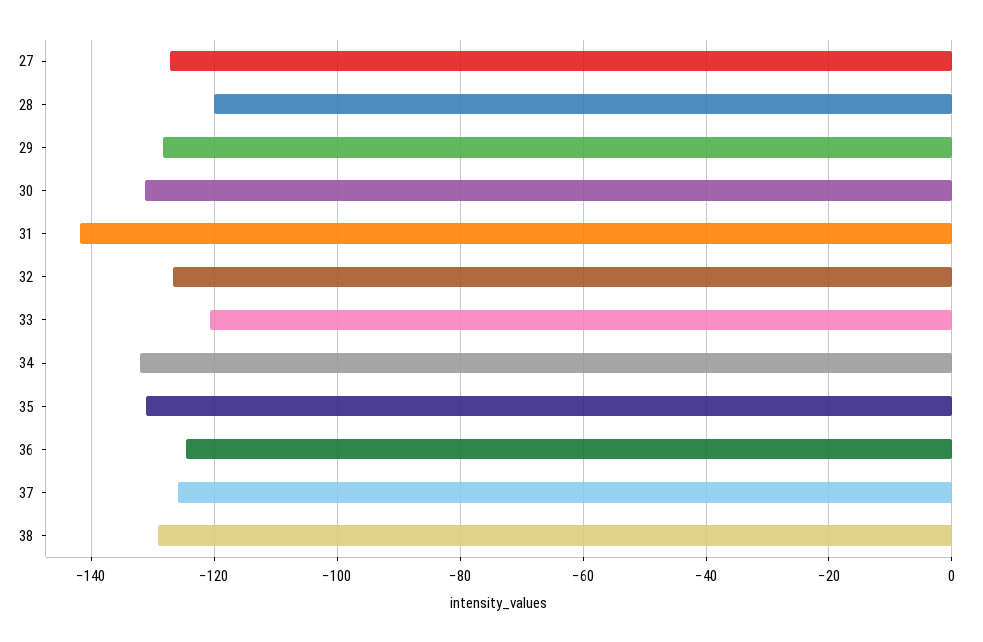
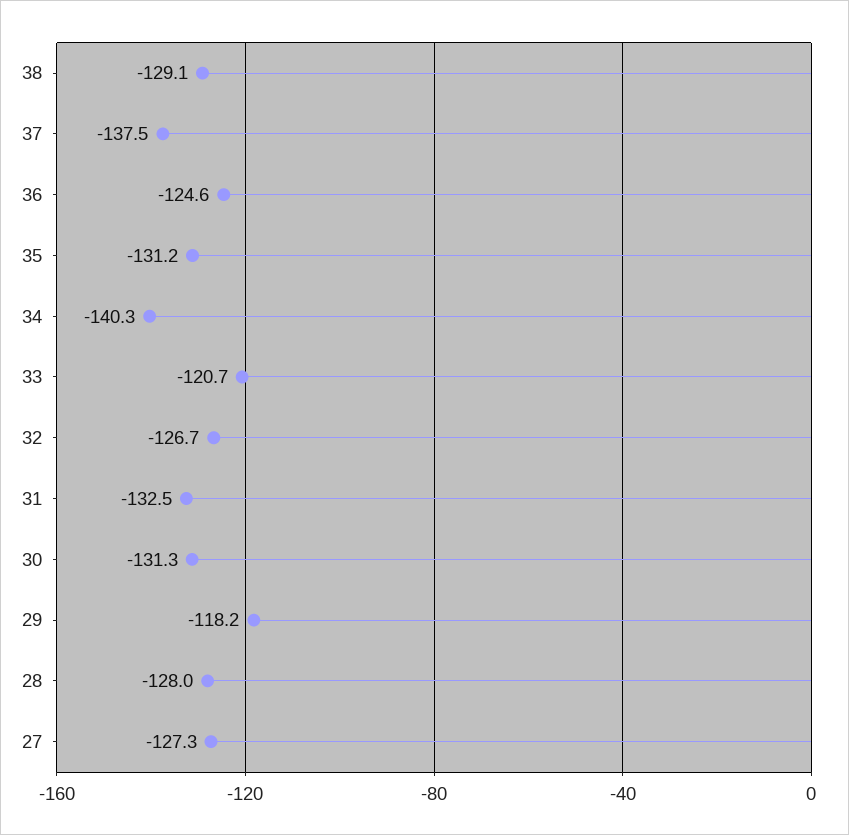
  {
    "27": -127.3,
-   "28": -120,
+   "28": -128,
-   "29": -128,
+   "29": -118.2,
    "30": -131.3,
-   "31": -142,
+   "31": -132.5,
    "32": -126.7,
    "33": -120.7,
-   "34": -132,
+   "34": -140.3,
    "35": -131.2,
    "36": -124.6,
-   "37": -126,
+   "37": -137.5,
    "38": -129.1
  }

